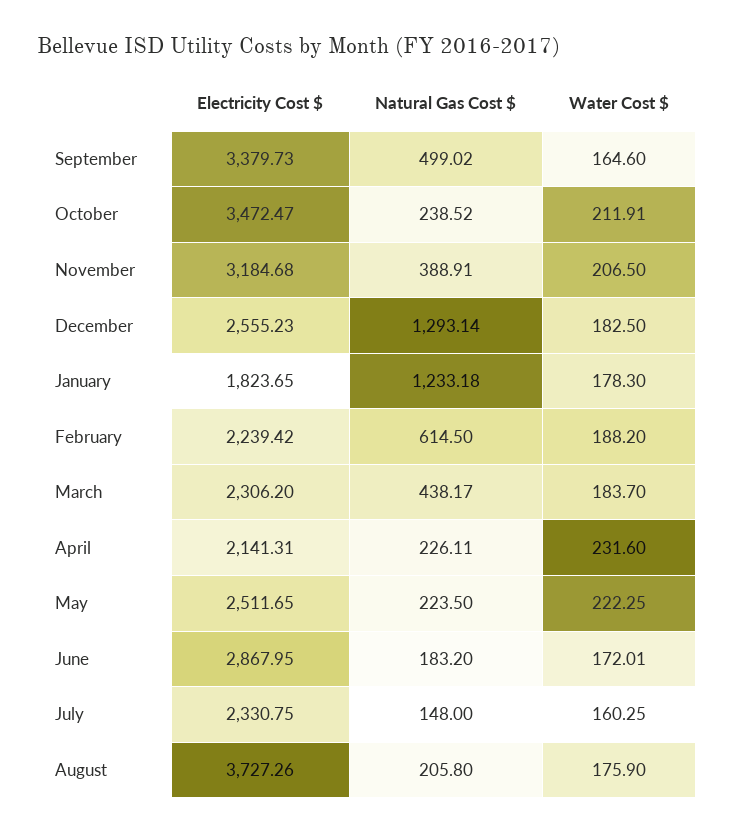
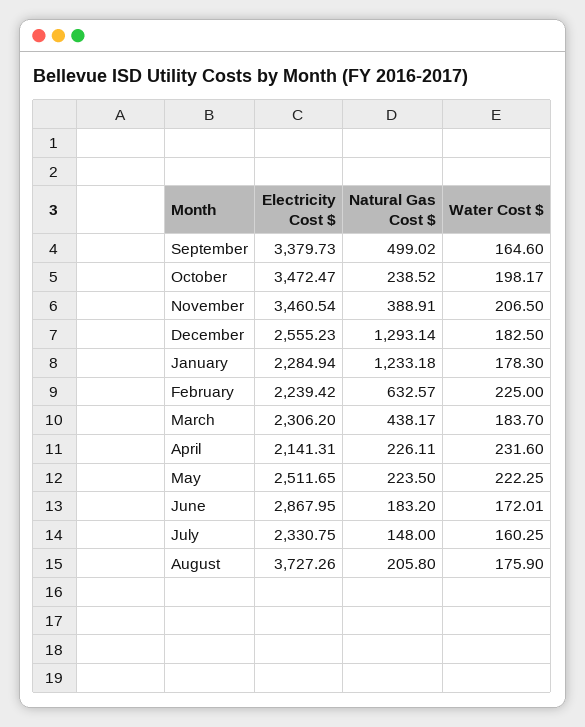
  {
    "Electricity Cost $": {
      "September": 3379.73,
      "October": 3472.47,
-     "November": 3184.68,
+     "November": 3460.54,
      "December": 2555.23,
-     "January": 1823.65,
+     "January": 2284.94,
      "February": 2239.42,
      "March": 2306.2,
      "April": 2141.31,
      "May": 2511.65,
      "June": 2867.95,
      "July": 2330.75,
      "August": 3727.26
    },
    "Natural Gas Cost $": {
      "September": 499.02,
      "October": 238.52,
      "November": 388.91,
      "December": 1293.14,
      "January": 1233.18,
-     "February": 614.5,
+     "February": 632.57,
      "March": 438.17,
      "April": 226.11,
      "May": 223.5,
      "June": 183.2,
      "July": 148,
      "August": 205.8
    },
    "Water Cost $": {
      "September": 164.6,
-     "October": 211.91,
+     "October": 198.17,
      "November": 206.5,
      "December": 182.5,
      "January": 178.3,
-     "February": 188.2,
+     "February": 225,
      "March": 183.7,
      "April": 231.6,
      "May": 222.25,
      "June": 172.01,
      "July": 160.25,
      "August": 175.9
    }
  }

